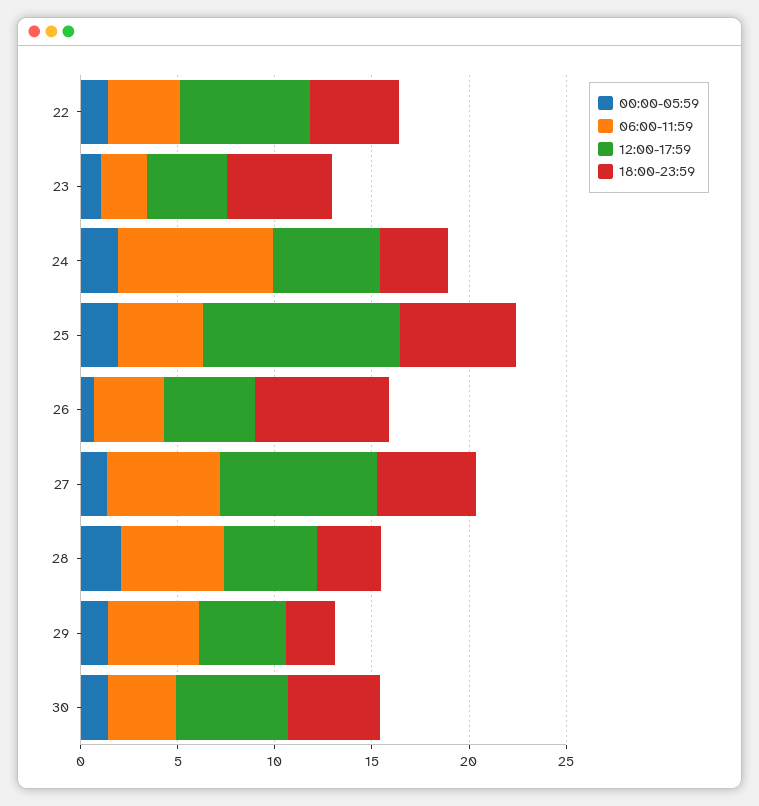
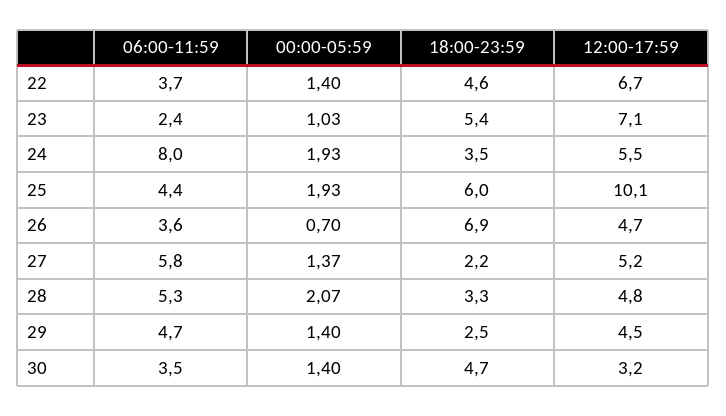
  {
    "00:00-05:59": {
      "22": 1.4,
      "23": 1.03,
      "24": 1.93,
      "25": 1.93,
      "26": 0.7,
      "27": 1.37,
      "28": 2.07,
      "29": 1.4,
      "30": 1.4
    },
    "06:00-11:59": {
      "22": 3.7,
      "23": 2.4,
      "24": 8,
      "25": 4.4,
      "26": 3.6,
      "27": 5.8,
      "28": 5.3,
      "29": 4.7,
      "30": 3.5
    },
    "12:00-17:59": {
      "22": 6.7,
-     "23": 4,
+     "23": 7.1,
      "24": 5.5,
      "25": 10.1,
      "26": 4.7,
-     "27": 8,
+     "27": 5.2,
      "28": 4.8,
      "29": 4.5,
-     "30": 6
+     "30": 3.2
    },
    "18:00-23:59": {
      "22": 4.6,
      "23": 5.4,
      "24": 3.5,
      "25": 6,
      "26": 6.9,
-     "27": 5,
+     "27": 2.2,
      "28": 3.3,
      "29": 2.5,
      "30": 4.7
    }
  }

